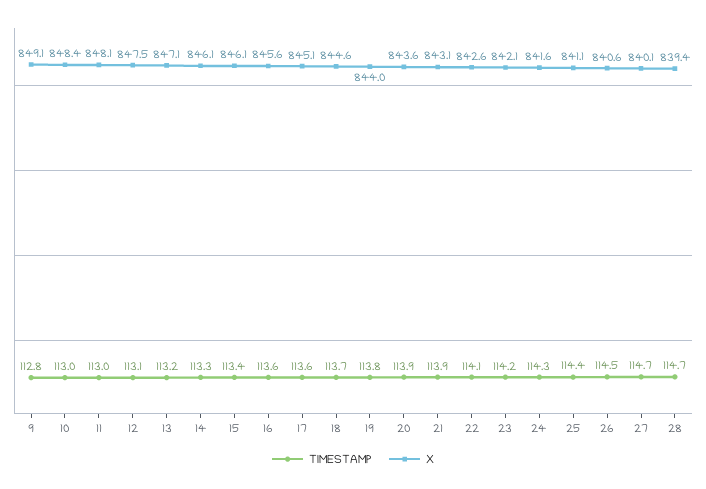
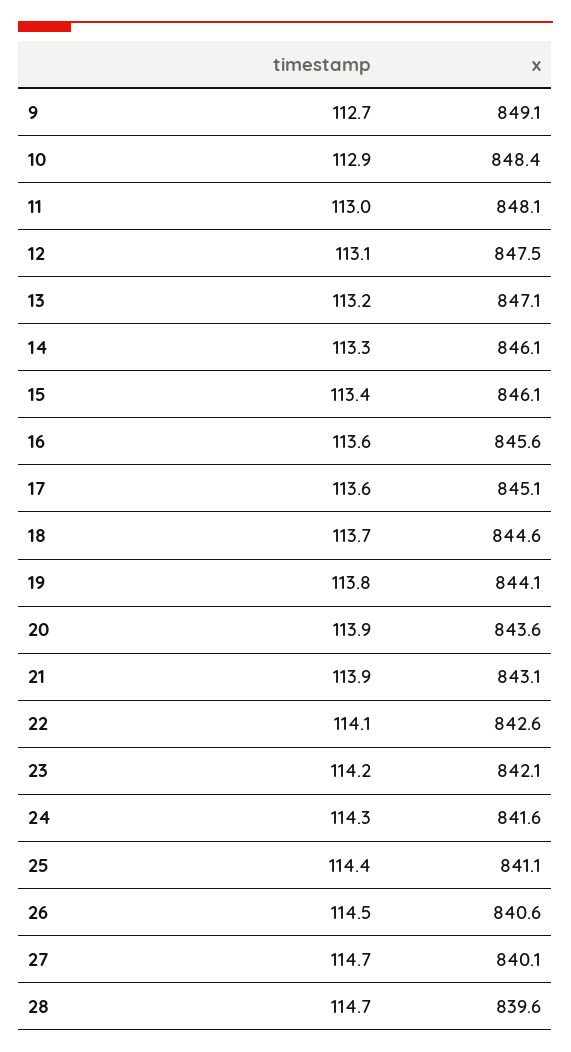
  {
    "TIMESTAMP": {
-     "9": 112.8,
+     "9": 112.7,
-     "10": 113,
+     "10": 112.9,
      "11": 113,
      "12": 113.1,
      "13": 113.2,
      "14": 113.3,
      "15": 113.4,
      "16": 113.6,
      "17": 113.6,
      "18": 113.7,
      "19": 113.8,
      "20": 113.9,
      "21": 113.9,
      "22": 114.1,
      "23": 114.2,
      "24": 114.3,
      "25": 114.4,
      "26": 114.5,
      "27": 114.7,
      "28": 114.7
    },
    "X": {
      "9": 849.1,
      "10": 848.4,
      "11": 848.1,
      "12": 847.5,
      "13": 847.1,
      "14": 846.1,
      "15": 846.1,
      "16": 845.6,
      "17": 845.1,
      "18": 844.6,
-     "19": 844,
+     "19": 844.1,
      "20": 843.6,
      "21": 843.1,
      "22": 842.6,
      "23": 842.1,
      "24": 841.6,
      "25": 841.1,
      "26": 840.6,
      "27": 840.1,
-     "28": 839.4
+     "28": 839.6
    }
  }

